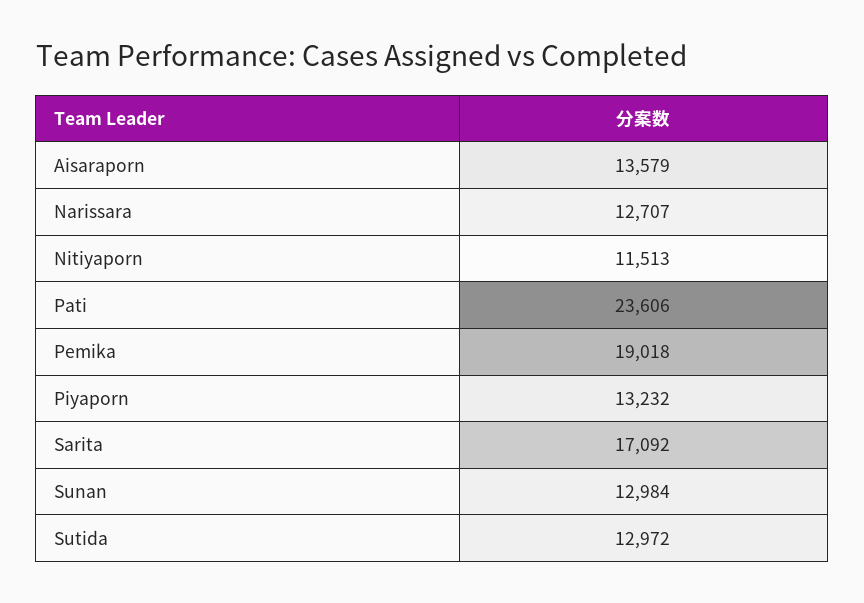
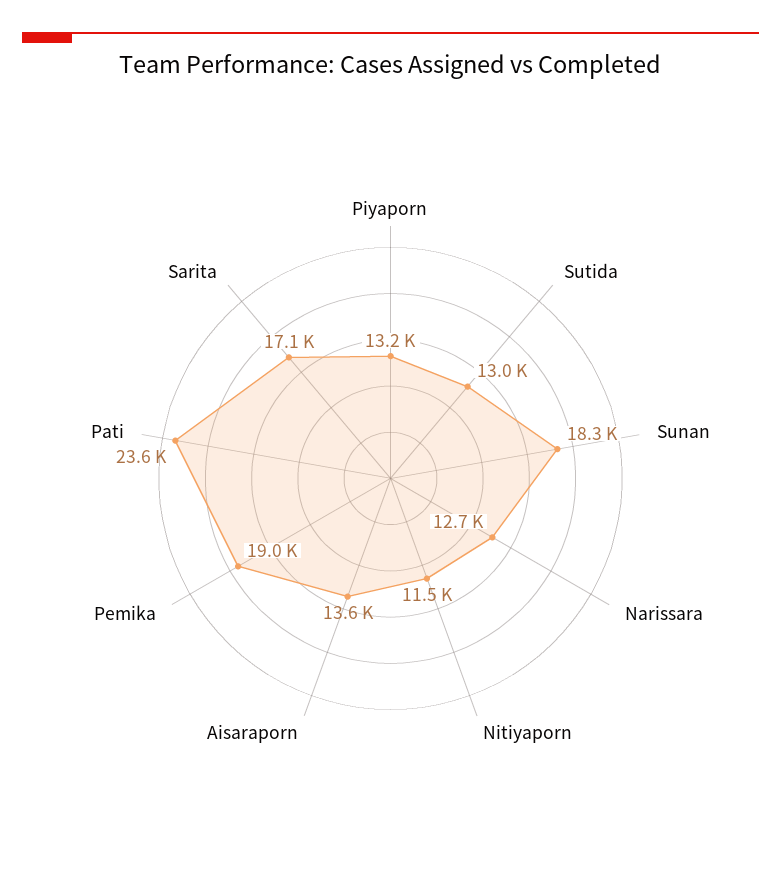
  {
    "Aisaraporn": 13579,
    "Narissara": 12707,
    "Nitiyaporn": 11513,
    "Pati": 23606,
    "Pemika": 19018,
    "Piyaporn": 13232,
    "Sarita": 17092,
-   "Sunan": 12984,
+   "Sunan": 18300,
    "Sutida": 12972
  }

